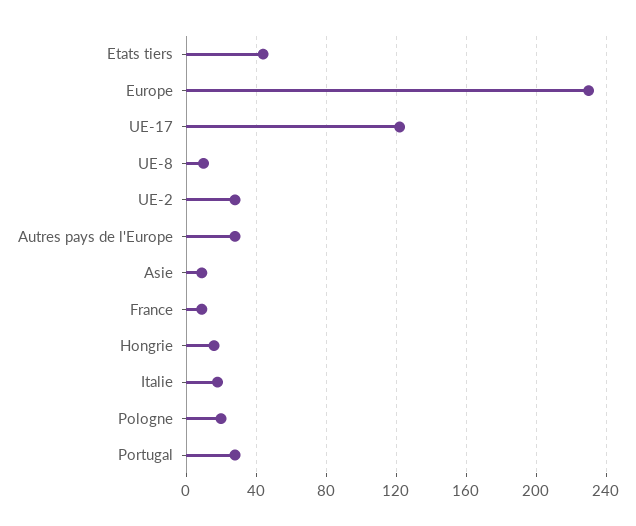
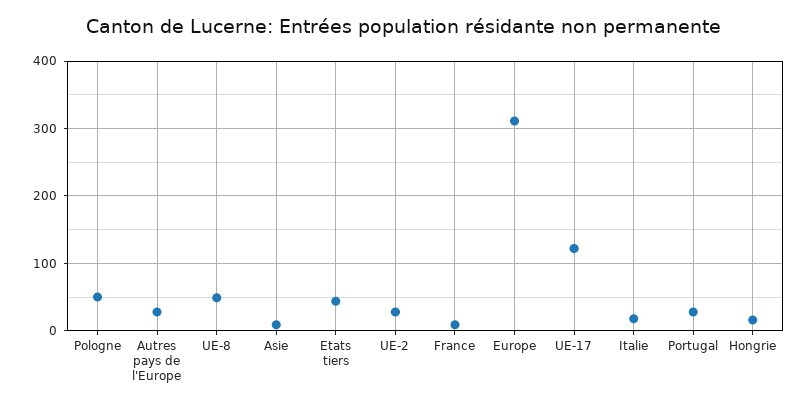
  {
    "Etats tiers": 45,
-   "Europe": 230,
+   "Europe": 310,
    "UE-17": 120,
-   "UE-8": 10,
+   "UE-8": 50,
    "UE-2": 30,
    "Autres pays de l'Europe": 30,
    "Asie": 10,
    "France": 10,
    "Hongrie": 15,
    "Italie": 20,
-   "Pologne": 20,
+   "Pologne": 50,
    "Portugal": 30
  }

